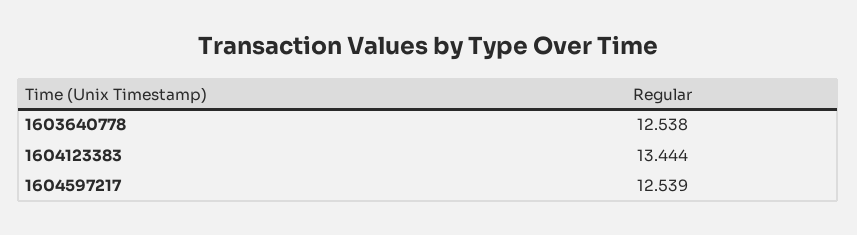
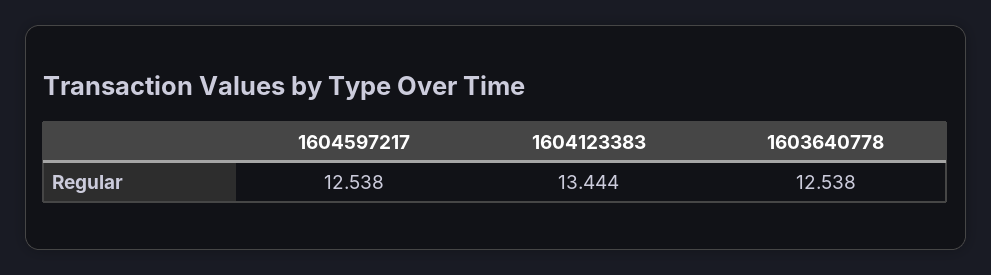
  {
    "1603640778": 12.538,
    "1604123383": 13.444,
-   "1604597217": 12.539
+   "1604597217": 12.538
  }

